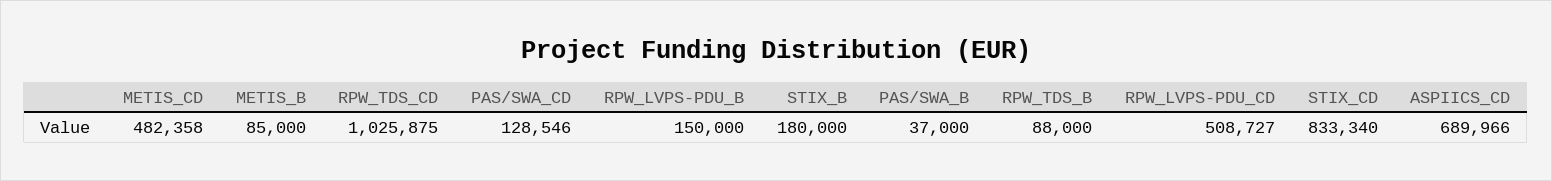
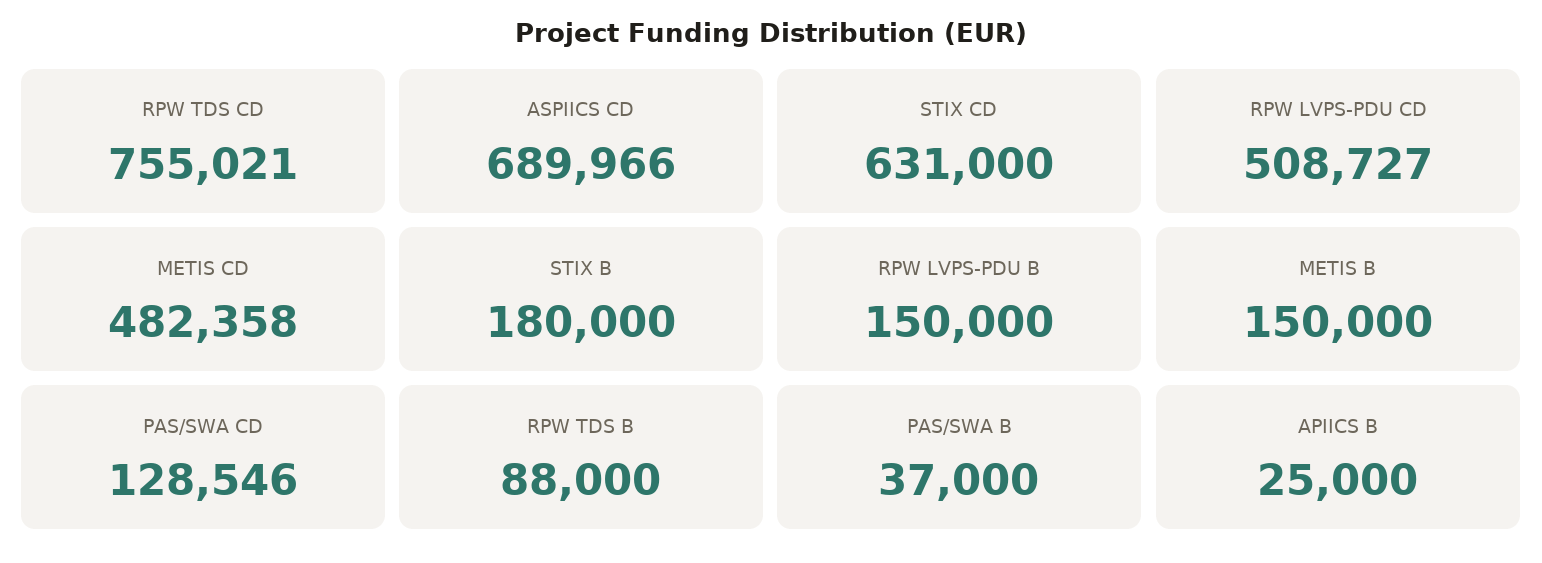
  {
    "METIS_CD": 482358,
-   "METIS_B": 85000,
+   "METIS_B": 150000,
-   "RPW_TDS_CD": 1025875,
+   "RPW_TDS_CD": 755021,
    "PAS/SWA_CD": 128546,
    "RPW_LVPS-PDU_B": 150000,
    "STIX_B": 180000,
    "PAS/SWA_B": 37000,
    "RPW_TDS_B": 88000,
    "RPW_LVPS-PDU_CD": 508727,
-   "STIX_CD": 833340,
+   "STIX_CD": 631000,
-   "ASPIICS_CD": 689966
+   "ASPIICS_CD": 689966,
+   "APIICS B": 25000
  }

